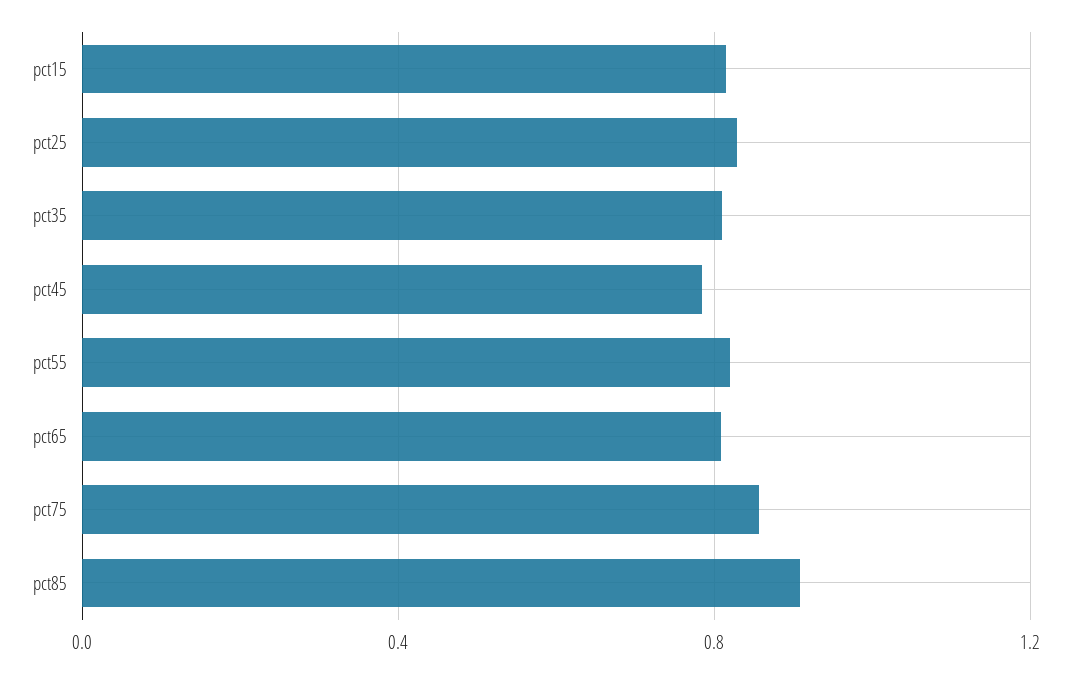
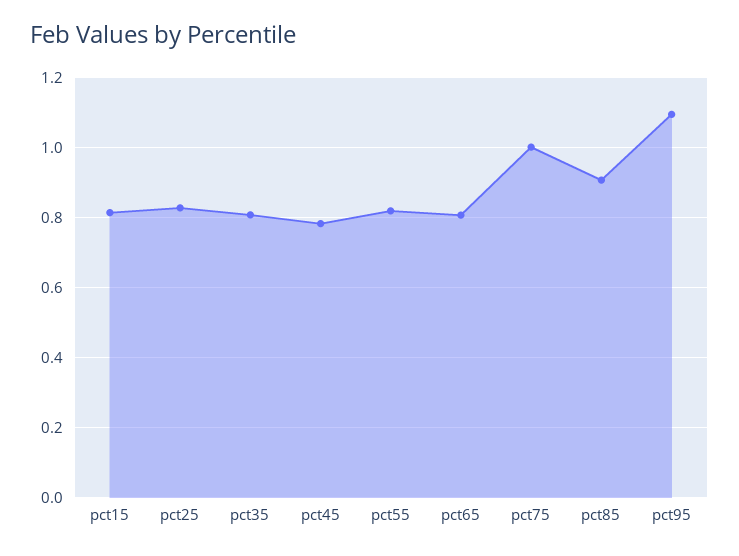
  {
    "pct15": 0.82,
    "pct25": 0.82,
    "pct35": 0.8,
    "pct45": 0.78,
    "pct55": 0.82,
    "pct65": 0.8,
-   "pct75": 0.85,
+   "pct75": 1,
-   "pct85": 0.9
+   "pct85": 0.9,
+   "pct95": 1.1
  }

